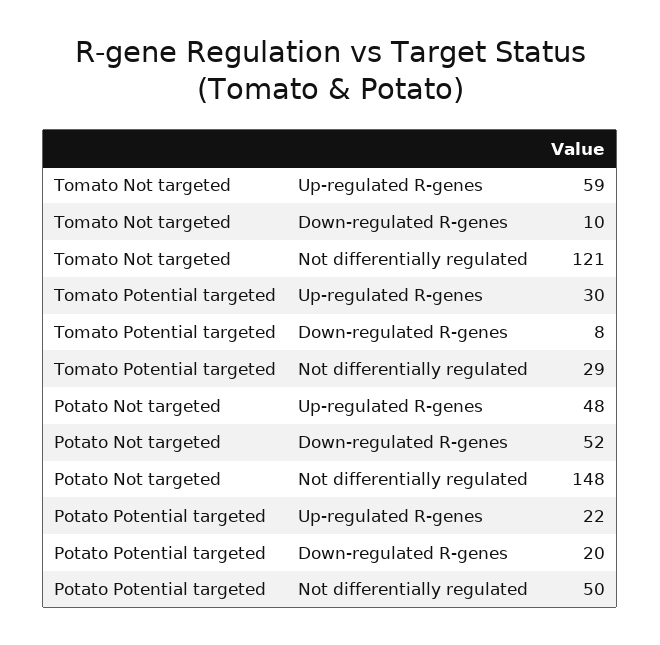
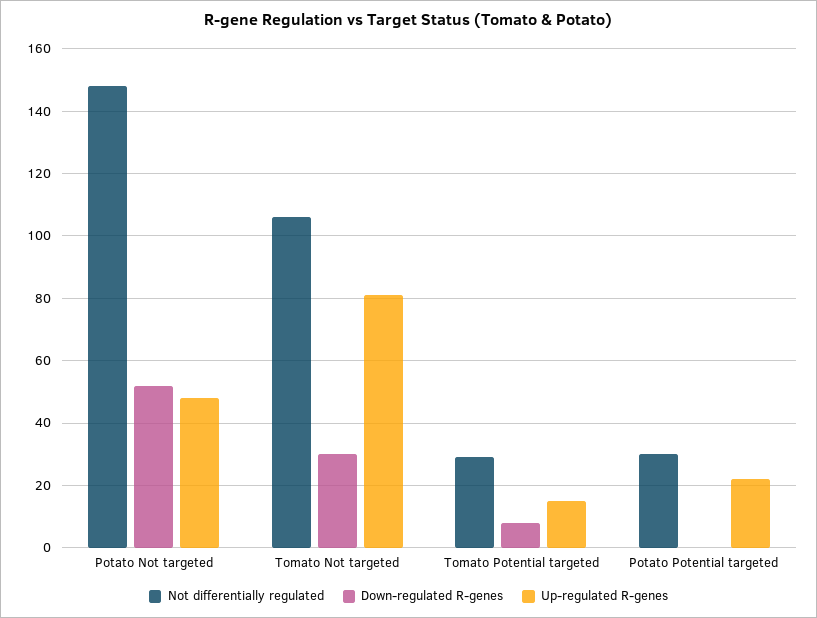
  {
    "Up-regulated R-genes": {
-     "Tomato Not targeted": 59,
+     "Tomato Not targeted": 80,
-     "Tomato Potential targeted": 30,
+     "Tomato Potential targeted": 15,
      "Potato Not targeted": 48,
      "Potato Potential targeted": 22
    },
    "Down-regulated R-genes": {
-     "Tomato Not targeted": 10,
+     "Tomato Not targeted": 30,
      "Tomato Potential targeted": 8,
      "Potato Not targeted": 52,
-     "Potato Potential targeted": 20
+     "Potato Potential targeted": 0
    },
    "Not differentially regulated": {
-     "Tomato Not targeted": 121,
+     "Tomato Not targeted": 105,
      "Tomato Potential targeted": 29,
      "Potato Not targeted": 148,
-     "Potato Potential targeted": 50
+     "Potato Potential targeted": 30
    }
  }

